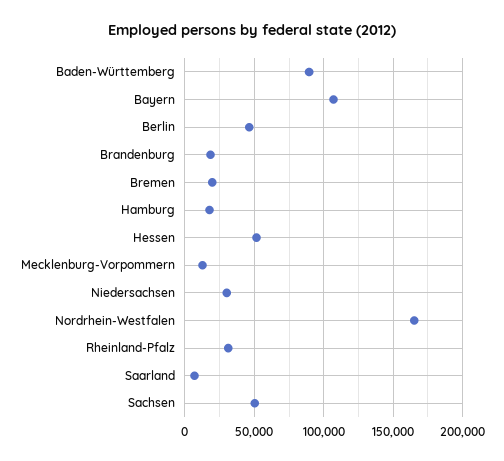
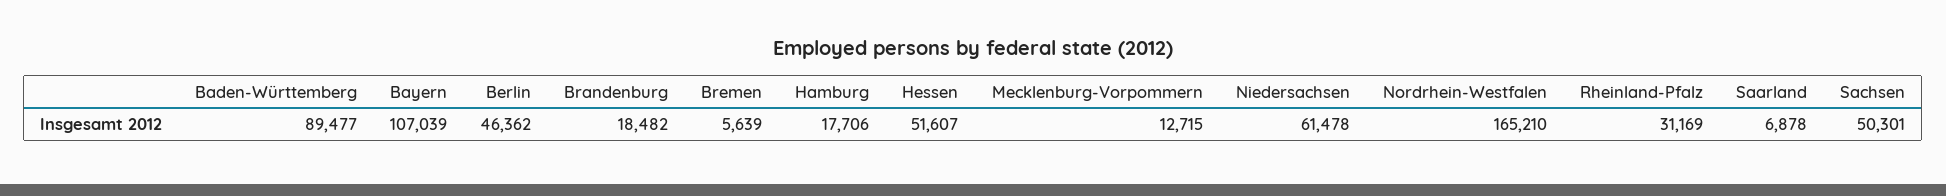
  {
    "Baden-Württemberg": 89477,
    "Bayern": 107039,
    "Berlin": 46362,
    "Brandenburg": 18482,
-   "Bremen": 20000,
+   "Bremen": 5639,
    "Hamburg": 17706,
    "Hessen": 51607,
    "Mecklenburg-Vorpommern": 12715,
-   "Niedersachsen": 30000,
+   "Niedersachsen": 61478,
    "Nordrhein-Westfalen": 165210,
    "Rheinland-Pfalz": 31169,
    "Saarland": 6878,
    "Sachsen": 50301
  }

